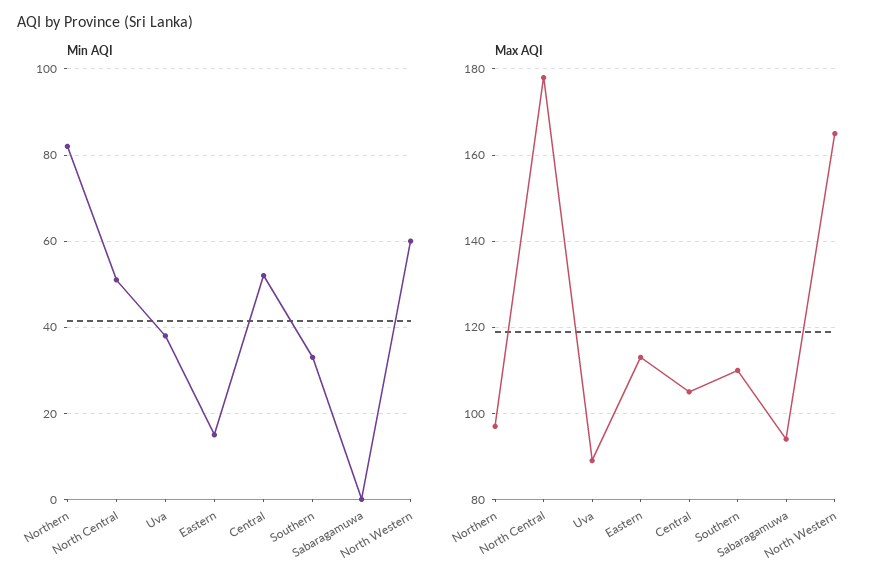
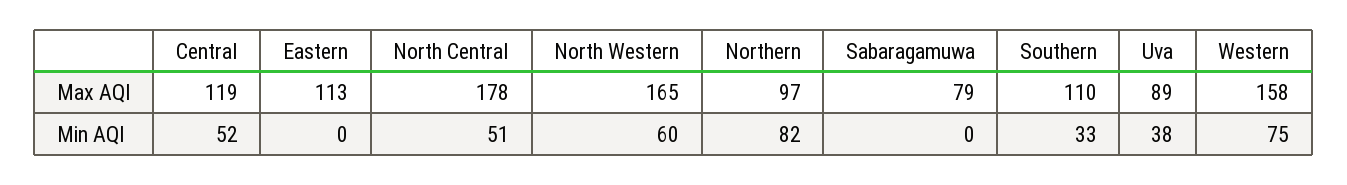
  {
    "Min AQI": {
      "Northern": 82,
      "North Central": 51,
      "Uva": 38,
-     "Eastern": 15,
+     "Eastern": 0,
      "Central": 52,
      "Southern": 33,
      "Sabaragamuwa": 0,
-     "North Western": 60
+     "North Western": 60,
+     "Western": 75
    },
    "Max AQI": {
      "Northern": 97,
      "North Central": 178,
      "Uva": 89,
      "Eastern": 113,
-     "Central": 105,
+     "Central": 119,
      "Southern": 110,
-     "Sabaragamuwa": 95,
+     "Sabaragamuwa": 79,
-     "North Western": 165
+     "North Western": 165,
+     "Western": 158
    }
  }

